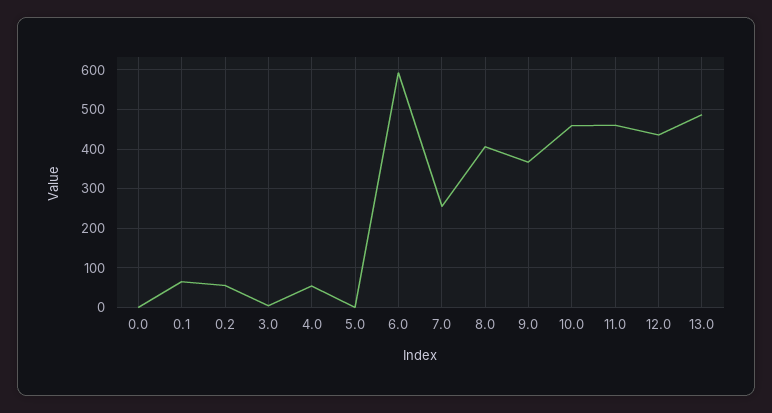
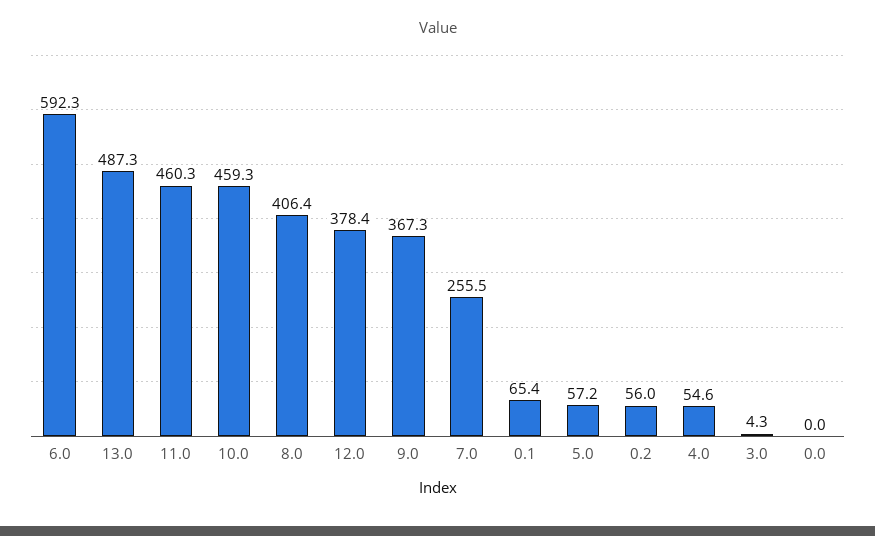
  {
    "0.0": 0,
    "0.1": 65.4,
    "0.2": 56,
    "3.0": 4.3,
    "4.0": 54.6,
-   "5.0": 0,
+   "5.0": 57.2,
    "6.0": 592.3,
    "7.0": 255.5,
    "8.0": 406.4,
    "9.0": 367.3,
    "10.0": 459.3,
    "11.0": 460.3,
-   "12.0": 440,
+   "12.0": 378.4,
    "13.0": 487.3
  }

